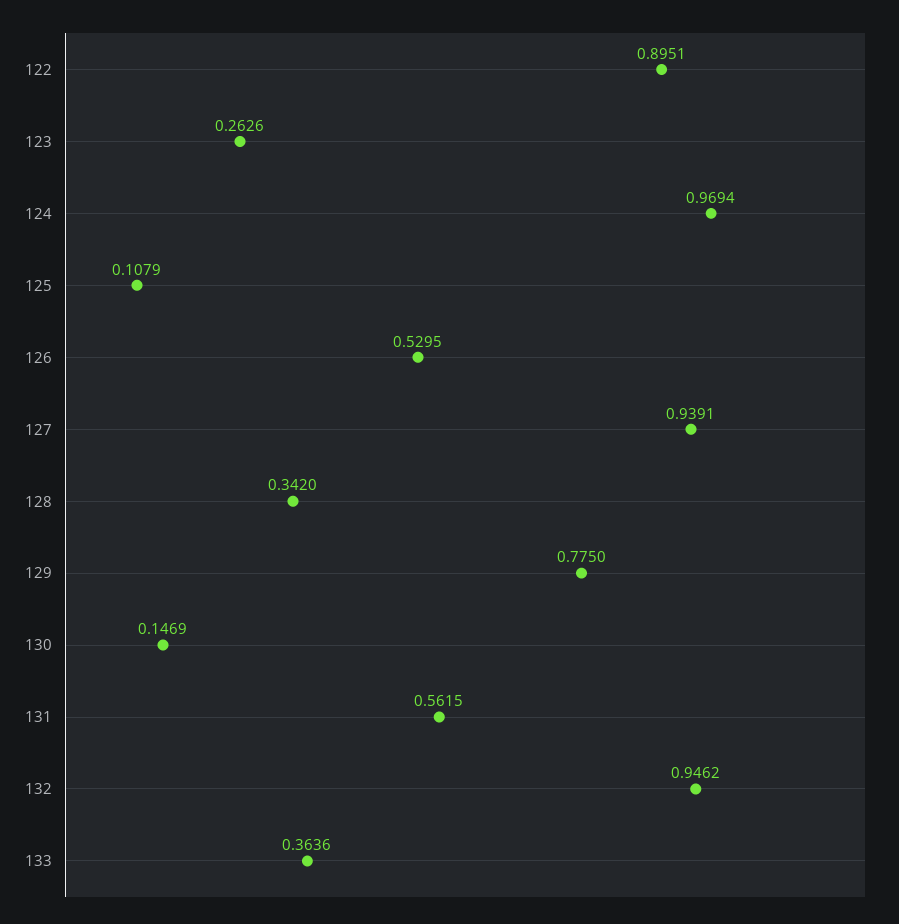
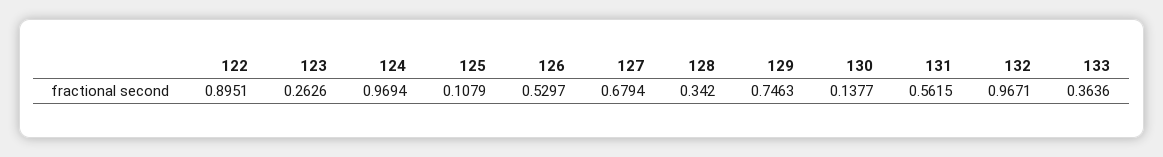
  {
    "122": 0.8951,
    "123": 0.2626,
    "124": 0.9694,
    "125": 0.1079,
-   "126": 0.5295,
+   "126": 0.5297,
-   "127": 0.9391,
+   "127": 0.6794,
    "128": 0.342,
-   "129": 0.775,
+   "129": 0.7463,
-   "130": 0.1469,
+   "130": 0.1377,
    "131": 0.5615,
-   "132": 0.9462,
+   "132": 0.9671,
    "133": 0.3636
  }

